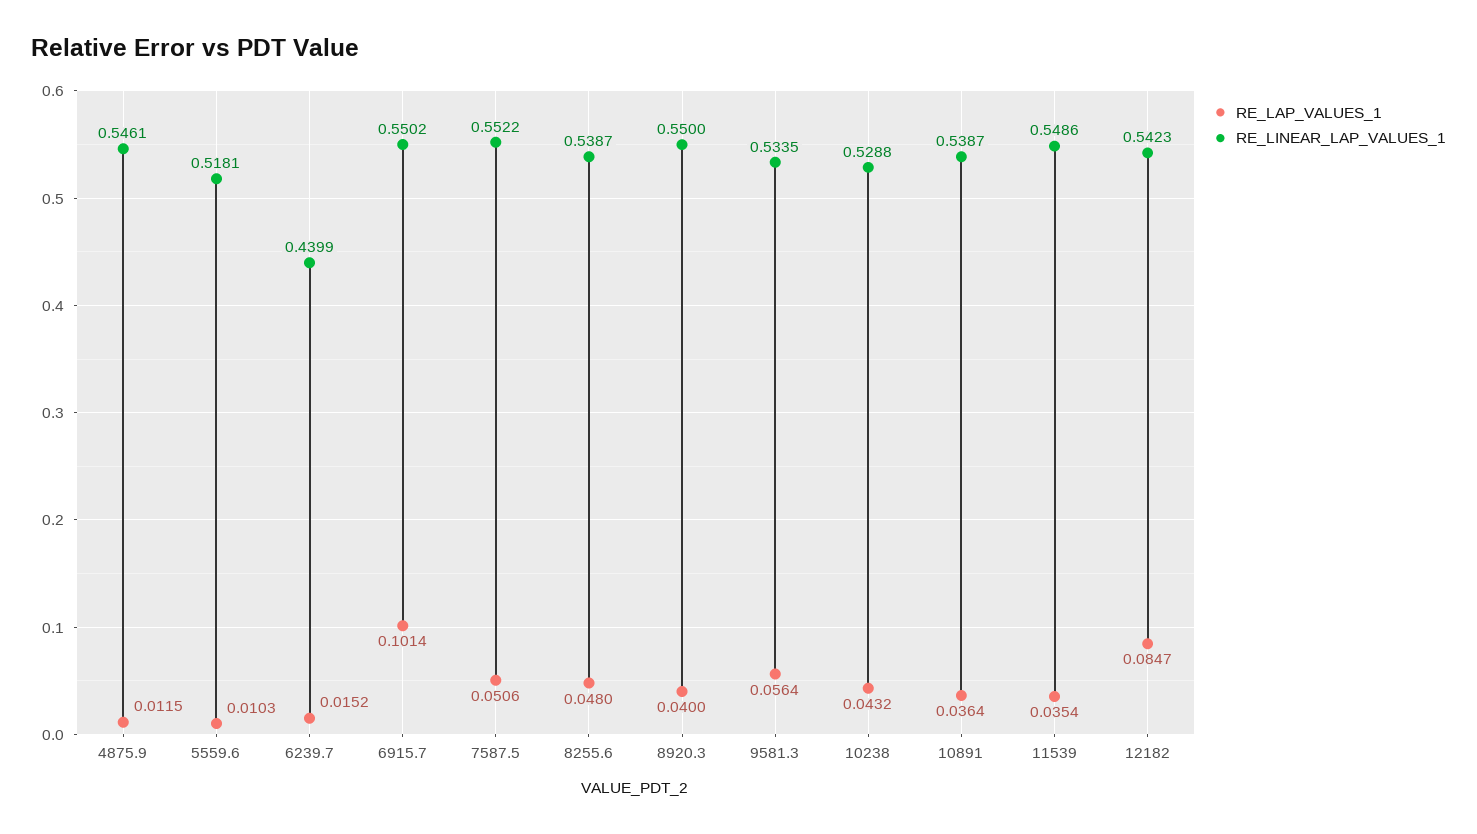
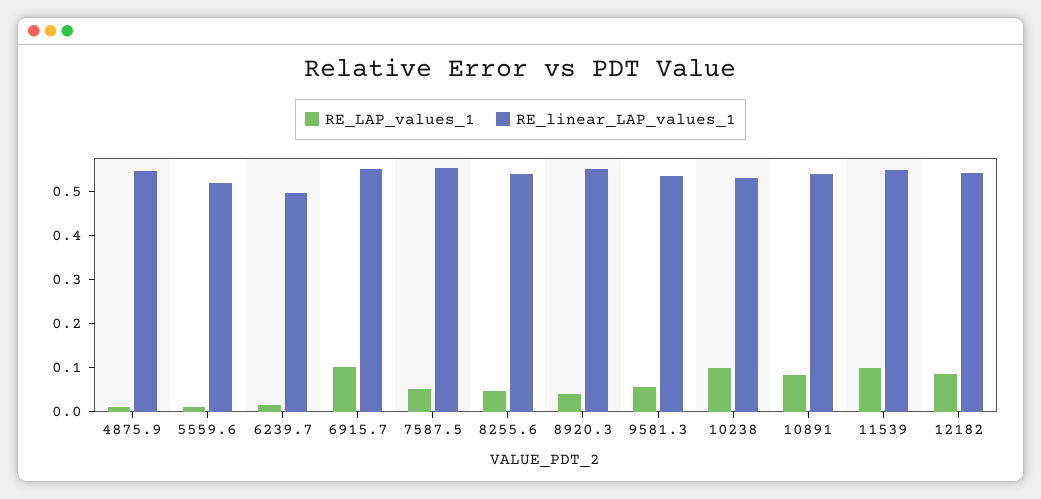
  {
    "RE_LAP_VALUES_1": {
      "4875.9": 0.0115,
      "5559.6": 0.0103,
      "6239.7": 0.0152,
      "6915.7": 0.1014,
      "7587.5": 0.0506,
      "8255.6": 0.048,
      "8920.3": 0.04,
      "9581.3": 0.0564,
-     "10238": 0.0432,
+     "10238": 0.1,
-     "10891": 0.0364,
+     "10891": 0.08,
-     "11539": 0.0354,
+     "11539": 0.1,
      "12182": 0.0847
    },
    "RE_LINEAR_LAP_VALUES_1": {
      "4875.9": 0.5461,
      "5559.6": 0.5181,
-     "6239.7": 0.4399,
+     "6239.7": 0.5,
      "6915.7": 0.5502,
      "7587.5": 0.5522,
      "8255.6": 0.5387,
      "8920.3": 0.55,
      "9581.3": 0.5335,
      "10238": 0.5288,
      "10891": 0.5387,
      "11539": 0.5486,
      "12182": 0.5423
    }
  }

